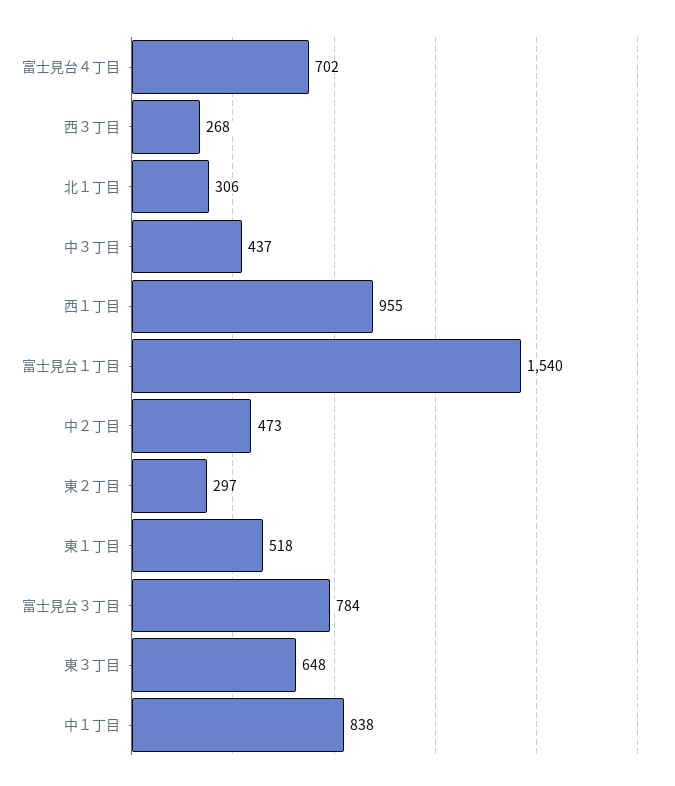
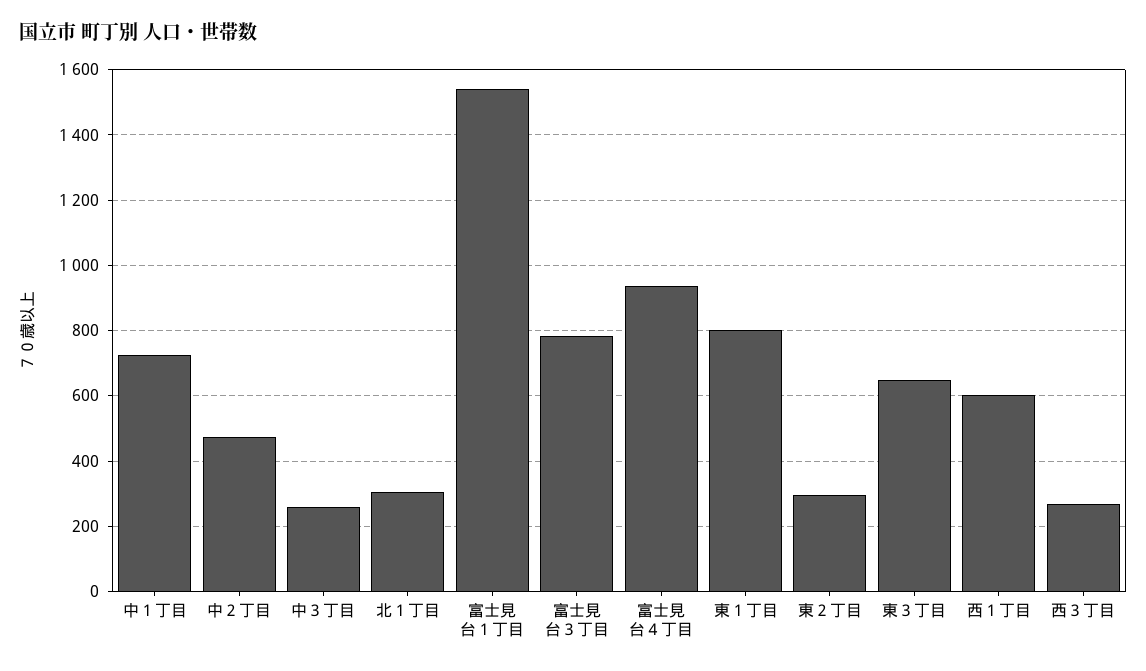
  {
-   "富士見台４丁目": 702,
+   "富士見台４丁目": 940,
    "西３丁目": 268,
    "北１丁目": 306,
-   "中３丁目": 437,
+   "中３丁目": 260,
-   "西１丁目": 955,
+   "西１丁目": 600,
    "富士見台１丁目": 1540,
    "中２丁目": 473,
    "東２丁目": 297,
-   "東１丁目": 518,
+   "東１丁目": 800,
    "富士見台３丁目": 784,
    "東３丁目": 648,
-   "中１丁目": 838
+   "中１丁目": 720
  }

